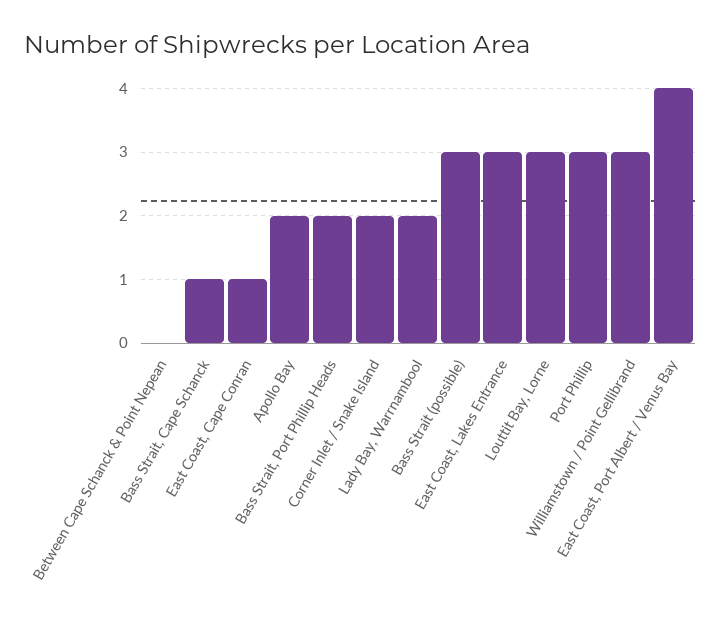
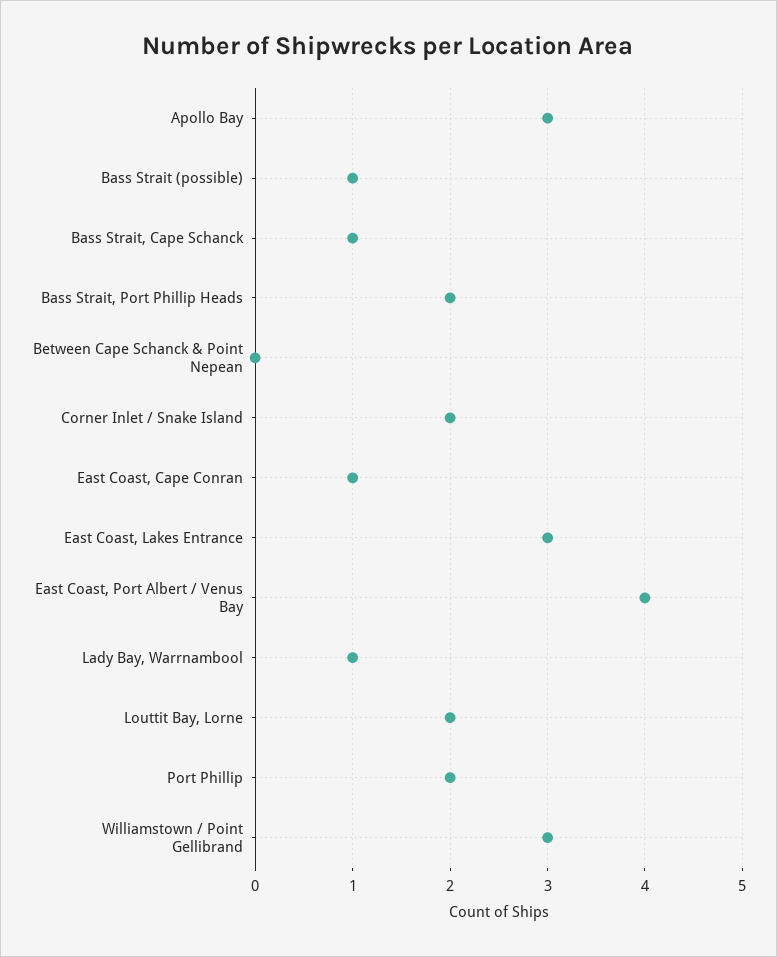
  {
    "Between Cape Schanck & Point Nepean": 0,
    "Bass Strait, Cape Schanck": 1,
    "East Coast, Cape Conran": 1,
-   "Apollo Bay": 2,
+   "Apollo Bay": 3,
    "Bass Strait, Port Phillip Heads": 2,
    "Corner Inlet / Snake Island": 2,
-   "Lady Bay, Warrnambool": 2,
+   "Lady Bay, Warrnambool": 1,
-   "Bass Strait (possible)": 3,
+   "Bass Strait (possible)": 1,
    "East Coast, Lakes Entrance": 3,
-   "Louttit Bay, Lorne": 3,
+   "Louttit Bay, Lorne": 2,
-   "Port Phillip": 3,
+   "Port Phillip": 2,
    "Williamstown / Point Gellibrand": 3,
    "East Coast, Port Albert / Venus Bay": 4
  }

